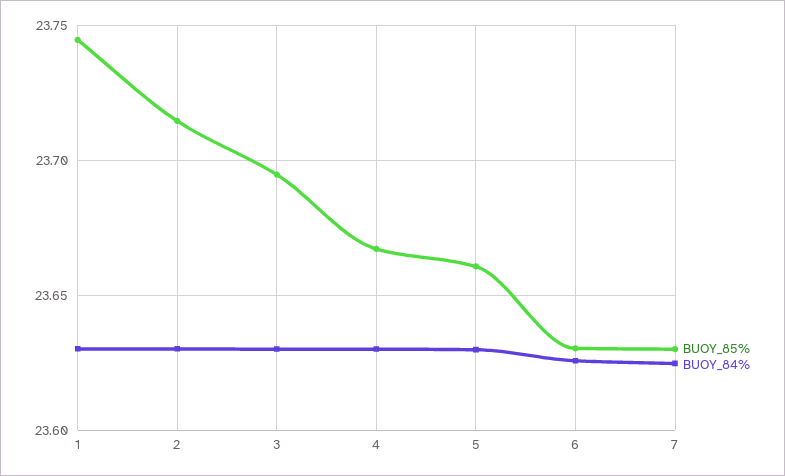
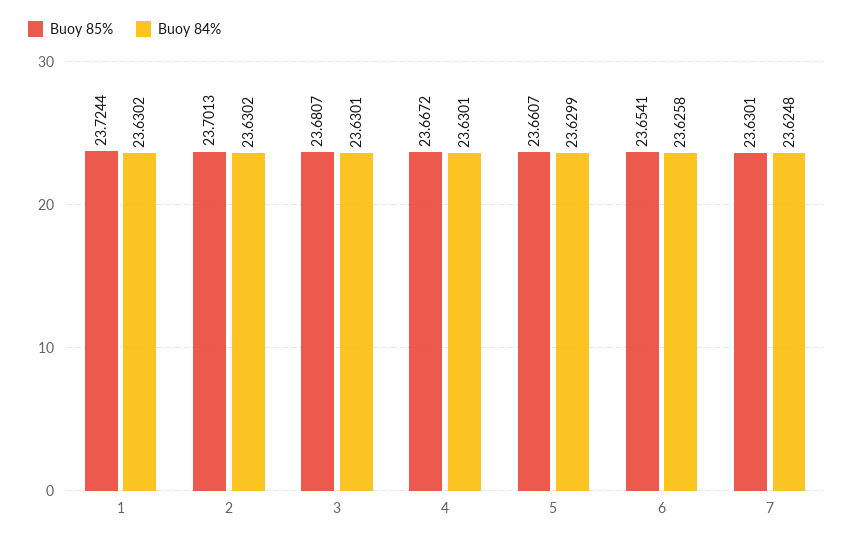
  {
    "BUOY_85%": {
-     "1": 23.745,
+     "1": 23.7244,
-     "2": 23.715,
+     "2": 23.7013,
-     "3": 23.695,
+     "3": 23.6807,
      "4": 23.6672,
      "5": 23.6607,
-     "6": 23.63,
+     "6": 23.6541,
      "7": 23.6301
    },
    "BUOY_84%": {
      "1": 23.6302,
      "2": 23.6302,
      "3": 23.6301,
      "4": 23.6301,
      "5": 23.6299,
      "6": 23.6258,
      "7": 23.6248
    }
  }

